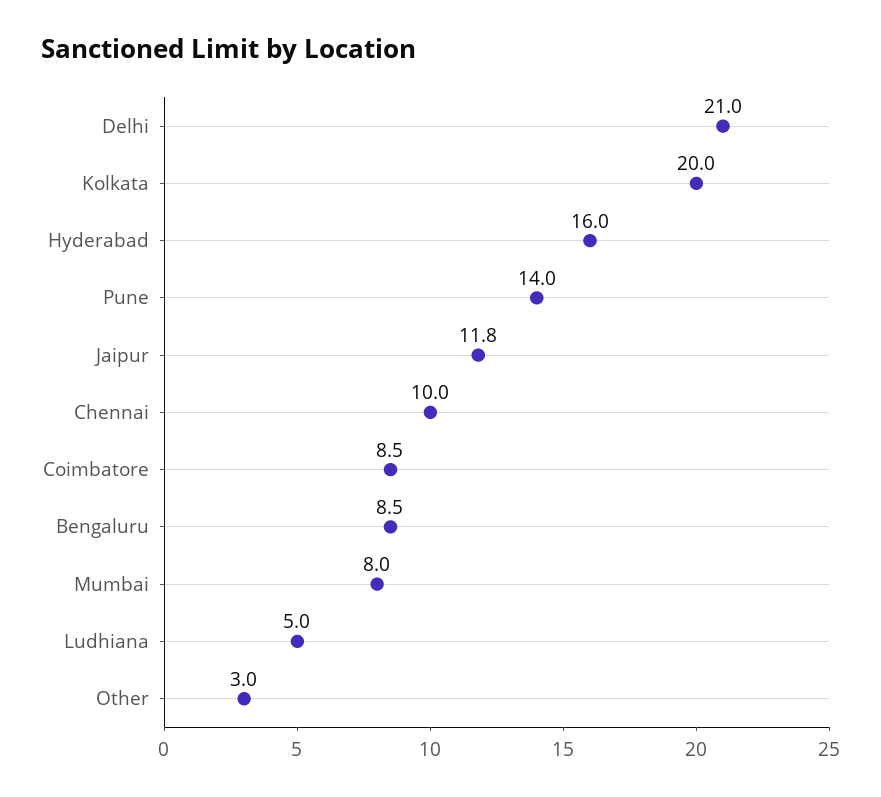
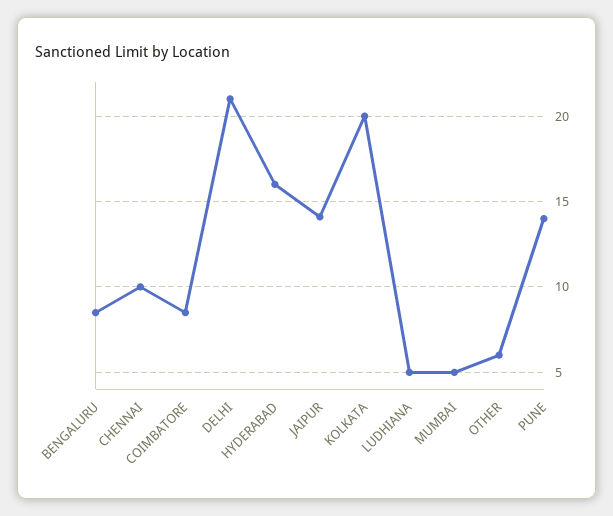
  {
    "Delhi": 21,
    "Kolkata": 20,
    "Hyderabad": 16,
    "Pune": 14,
-   "Jaipur": 11.8,
+   "Jaipur": 14,
    "Chennai": 10,
    "Coimbatore": 8.5,
    "Bengaluru": 8.5,
-   "Mumbai": 8,
+   "Mumbai": 5,
    "Ludhiana": 5,
-   "Other": 3
+   "Other": 6
  }

